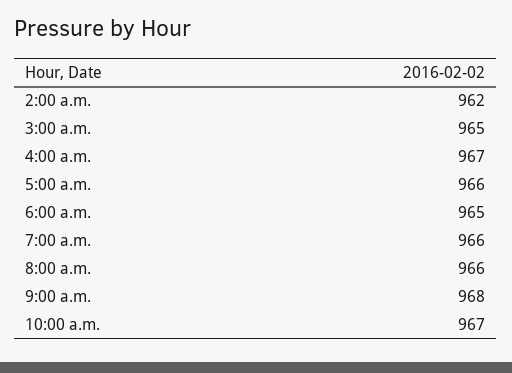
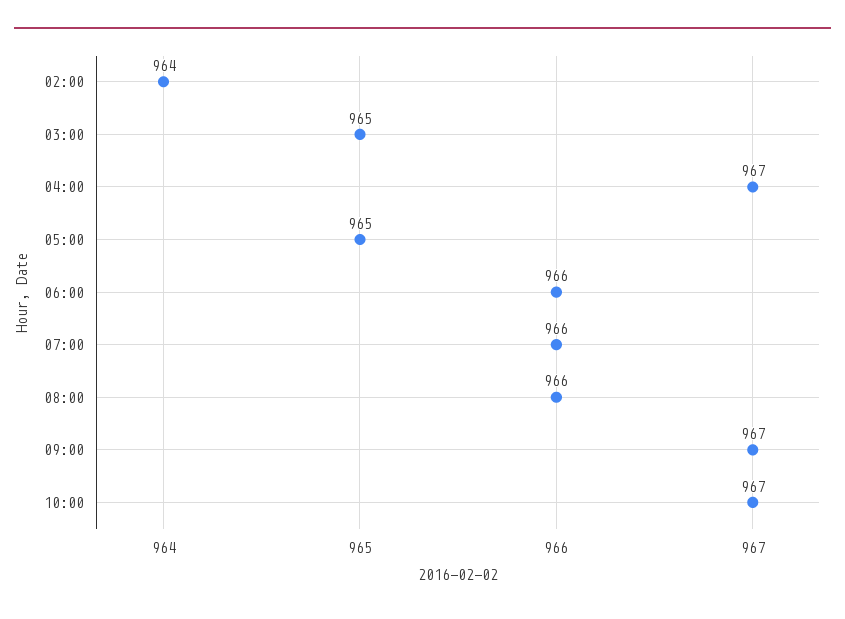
  {
-   "2:00 a.m.": 962,
+   "2:00 a.m.": 964,
    "3:00 a.m.": 965,
    "4:00 a.m.": 967,
-   "5:00 a.m.": 966,
+   "5:00 a.m.": 965,
-   "6:00 a.m.": 965,
+   "6:00 a.m.": 966,
    "7:00 a.m.": 966,
    "8:00 a.m.": 966,
-   "9:00 a.m.": 968,
+   "9:00 a.m.": 967,
    "10:00 a.m.": 967
  }

